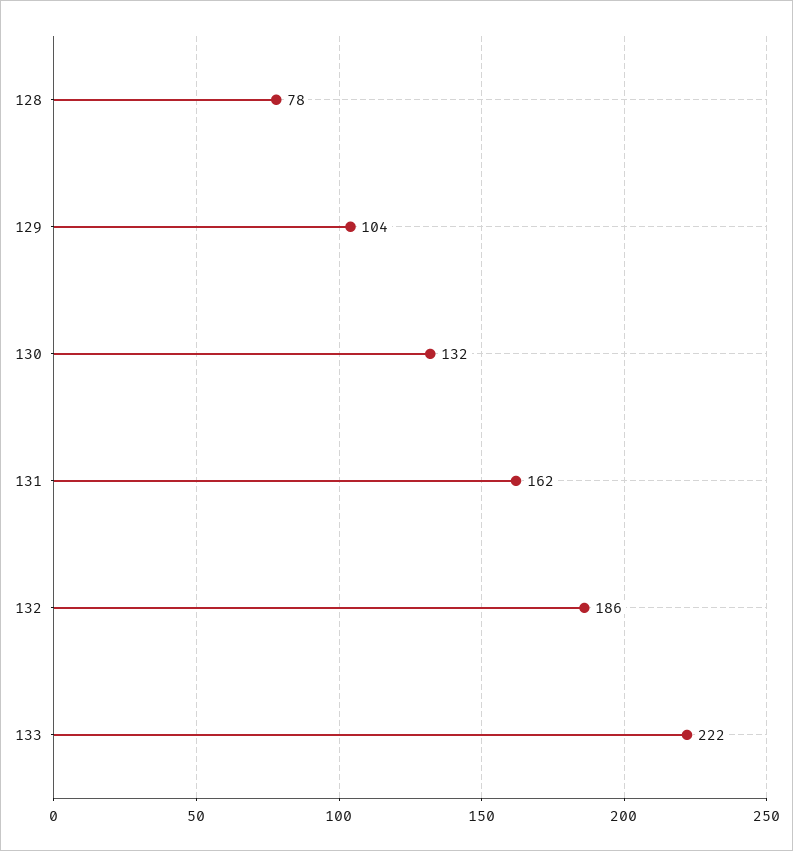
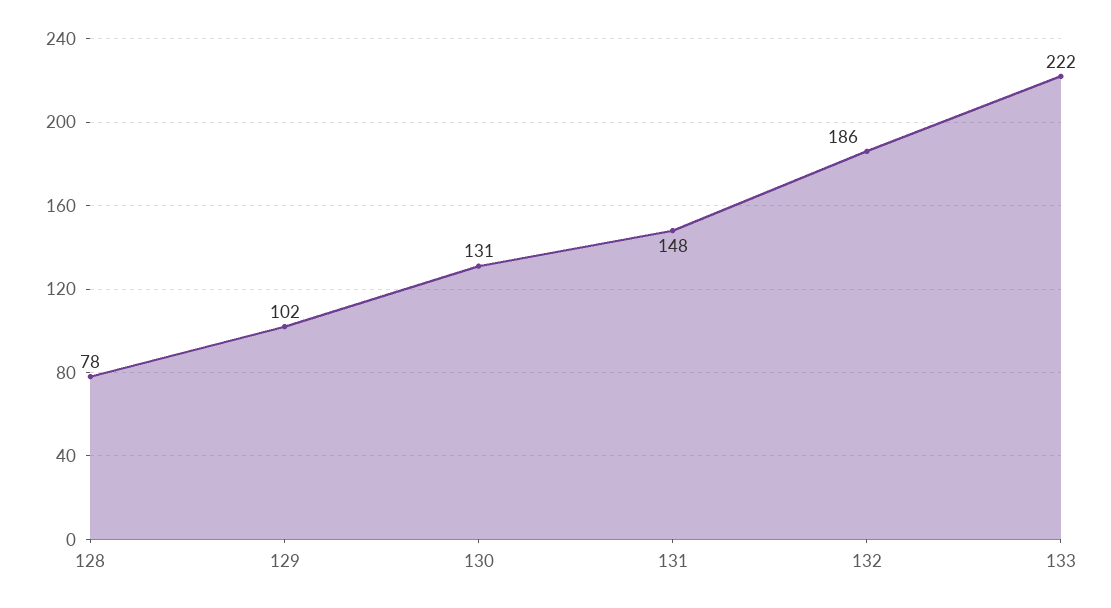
  {
    "128": 78,
-   "129": 104,
+   "129": 102,
-   "130": 132,
+   "130": 131,
-   "131": 162,
+   "131": 148,
    "132": 186,
    "133": 222
  }

